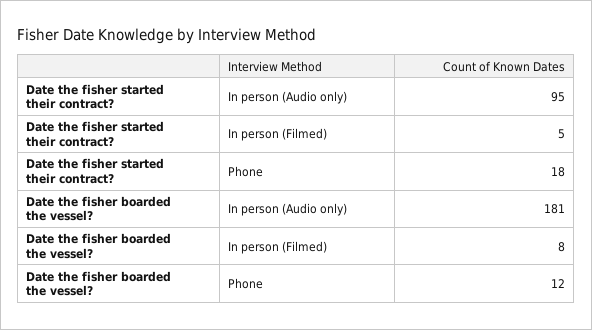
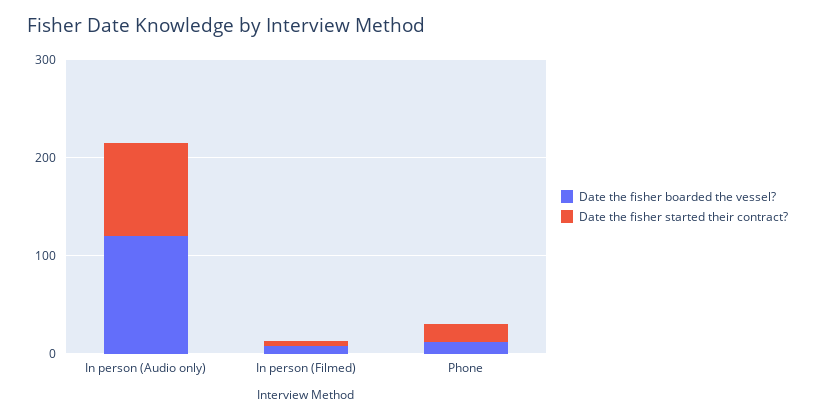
  {
    "Date the fisher started their contract?": {
      "In person (Audio only)": 95,
      "In person (Filmed)": 5,
      "Phone": 18
    },
    "Date the fisher boarded the vessel?": {
-     "In person (Audio only)": 181,
+     "In person (Audio only)": 120,
      "In person (Filmed)": 8,
      "Phone": 12
    }
  }

